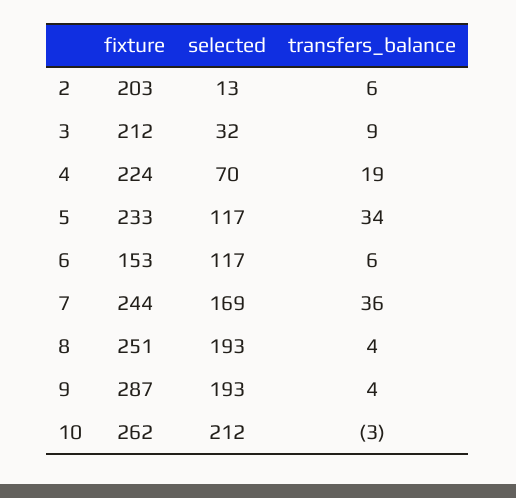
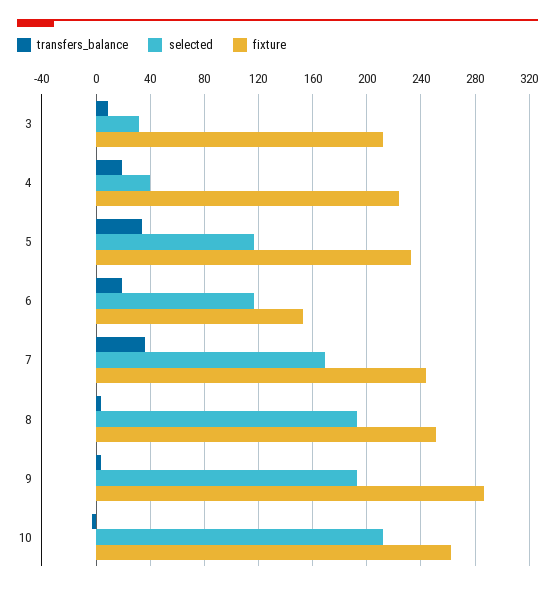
  {
    "fixture": {
-     "2": 203,
      "3": 212,
      "4": 224,
      "5": 233,
      "6": 153,
      "7": 244,
      "8": 251,
      "9": 287,
      "10": 262
    },
    "selected": {
-     "2": 13,
      "3": 32,
-     "4": 70,
+     "4": 40,
      "5": 117,
      "6": 117,
      "7": 169,
      "8": 193,
      "9": 193,
      "10": 212
    },
    "transfers_balance": {
-     "2": 6,
      "3": 9,
      "4": 19,
      "5": 34,
-     "6": 6,
+     "6": 20,
      "7": 36,
      "8": 4,
      "9": 4,
      "10": -3
    }
  }

